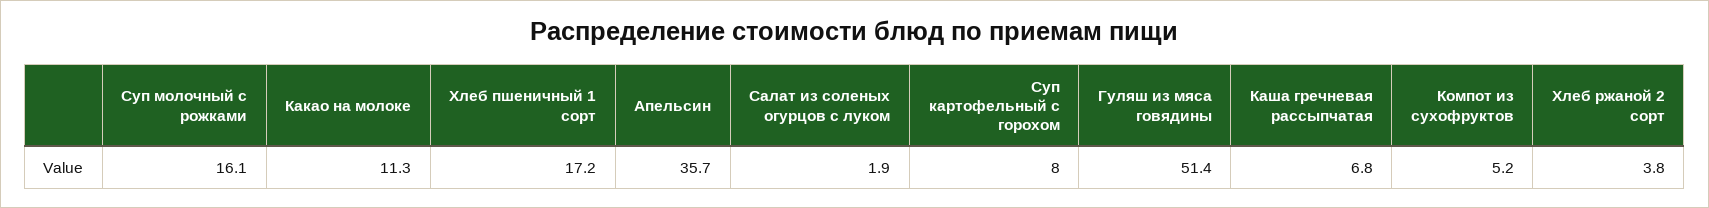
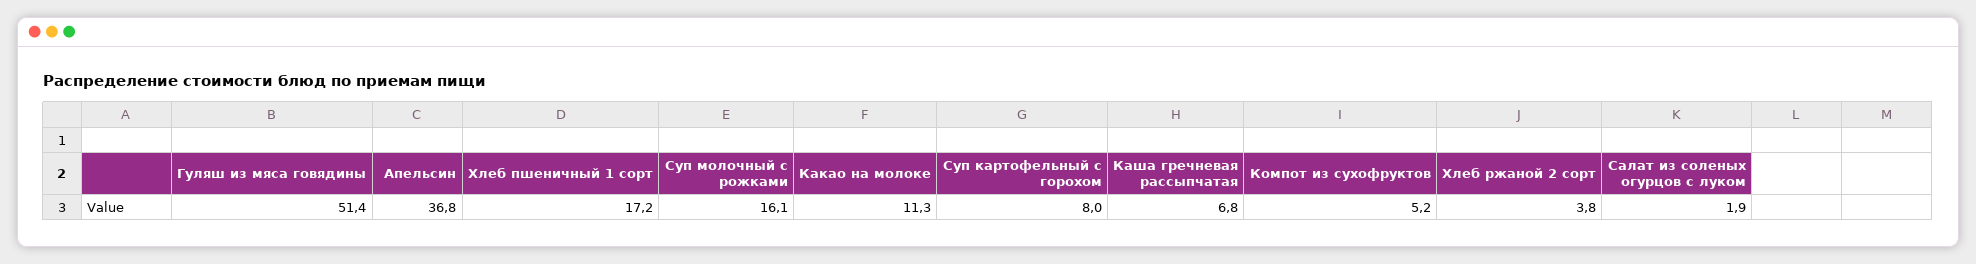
  {
    "Суп молочный с рожками": 16.1,
    "Какао на молоке": 11.3,
    "Хлеб пшеничный 1 сорт": 17.2,
-   "Апельсин": 35.7,
+   "Апельсин": 36.8,
    "Салат из соленых огурцов с луком": 1.9,
    "Суп картофельный с горохом": 8,
    "Гуляш из мяса говядины": 51.4,
    "Каша гречневая рассыпчатая": 6.8,
    "Компот из сухофруктов": 5.2,
    "Хлеб ржаной 2 сорт": 3.8
  }

